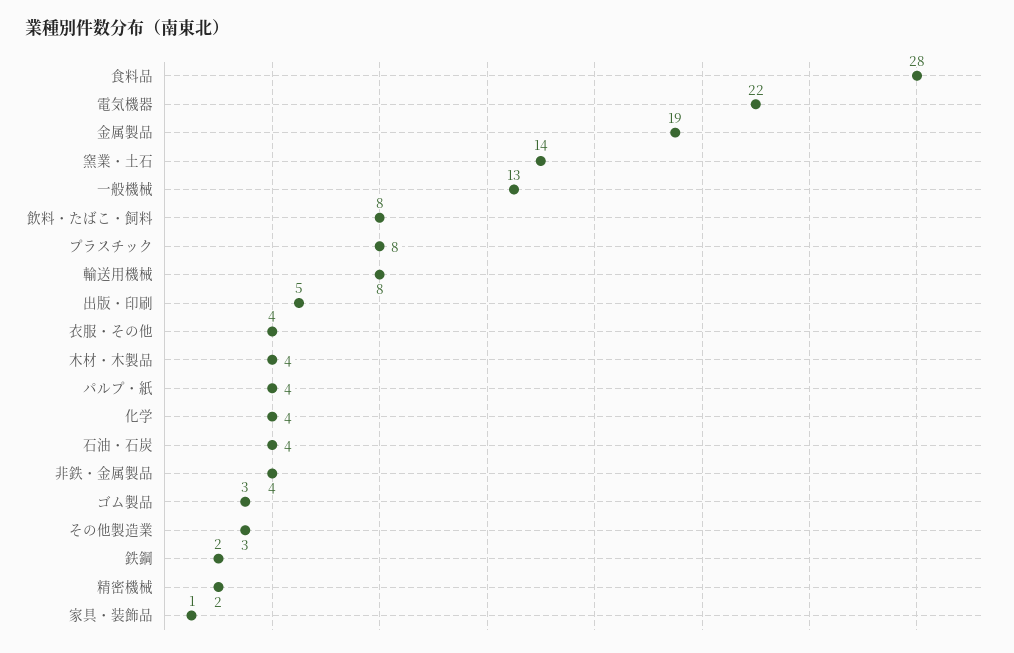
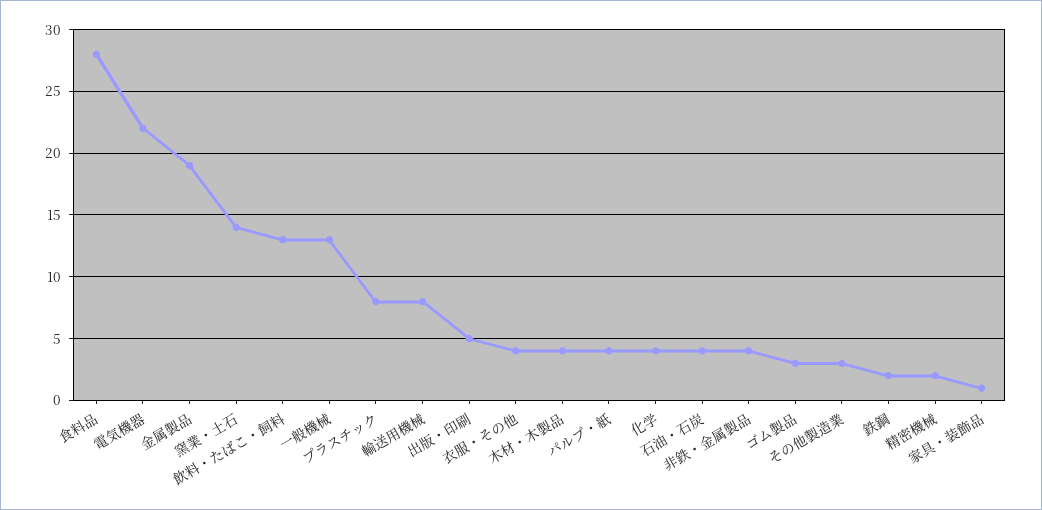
  {
    "食料品": 28,
    "電気機器": 22,
    "金属製品": 19,
    "窯業・土石": 14,
    "一般機械": 13,
-   "飲料・たばこ・飼料": 8,
+   "飲料・たばこ・飼料": 13,
    "プラスチック": 8,
    "輸送用機械": 8,
    "出版・印刷": 5,
    "衣服・その他": 4,
    "木材・木製品": 4,
    "パルプ・紙": 4,
    "化学": 4,
    "石油・石炭": 4,
    "非鉄・金属製品": 4,
    "ゴム製品": 3,
    "その他製造業": 3,
    "鉄鋼": 2,
    "精密機械": 2,
    "家具・装飾品": 1
  }

